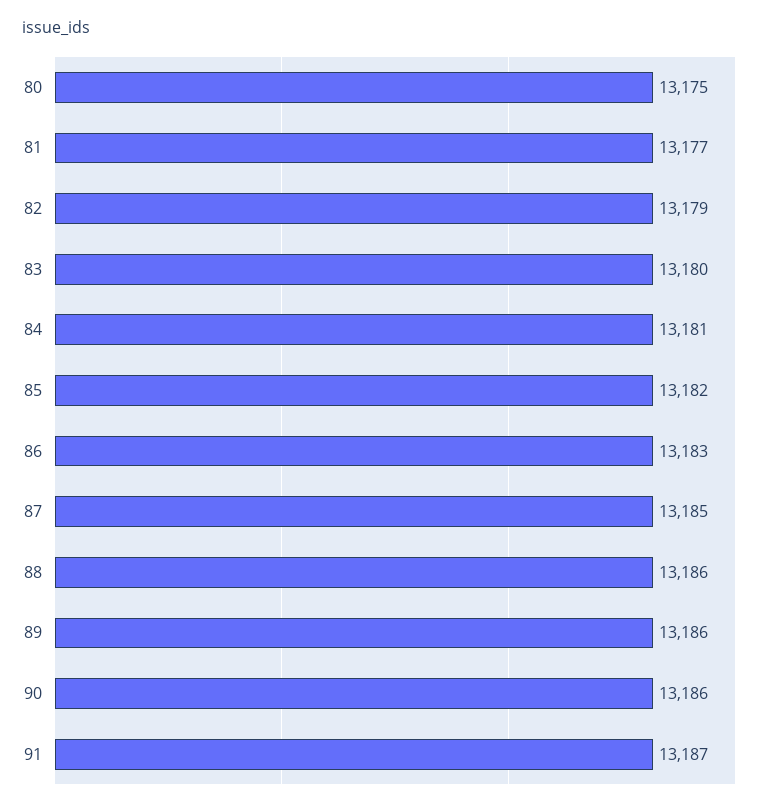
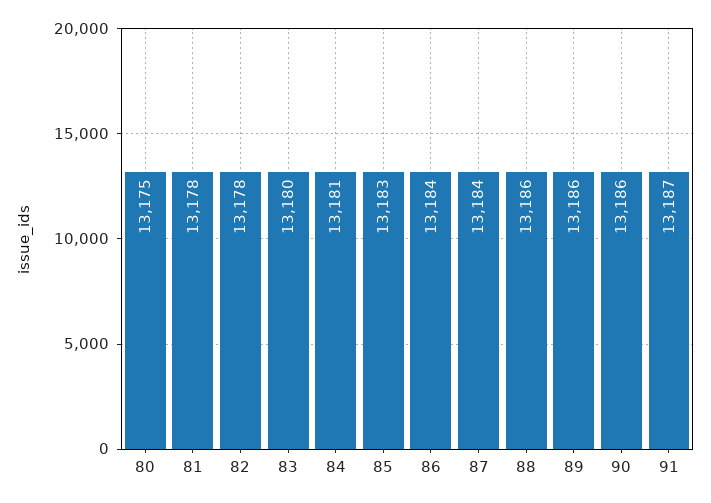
  {
    "80": 13175,
-   "81": 13177,
+   "81": 13178,
-   "82": 13179,
+   "82": 13178,
    "83": 13180,
    "84": 13181,
-   "85": 13182,
+   "85": 13183,
-   "86": 13183,
+   "86": 13184,
-   "87": 13185,
+   "87": 13184,
    "88": 13186,
    "89": 13186,
    "90": 13186,
    "91": 13187
  }

